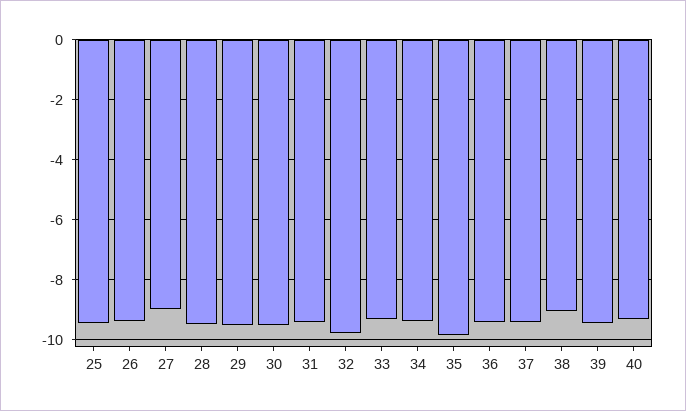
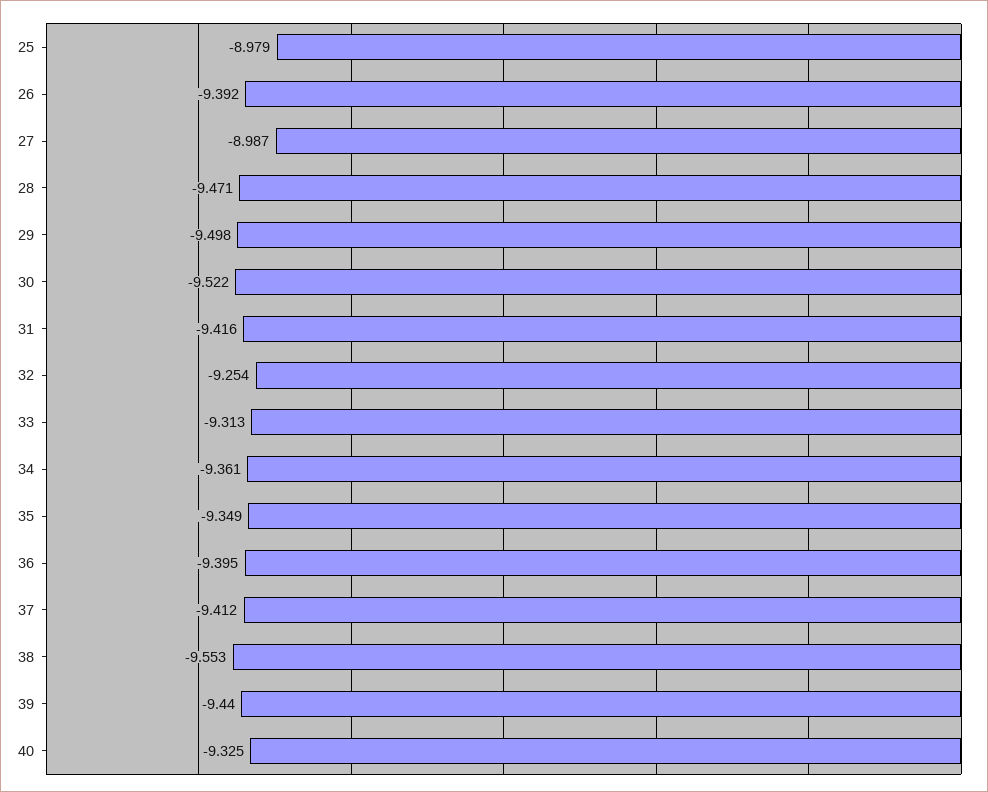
  {
-   "25": -9.4,
+   "25": -8.979,
    "26": -9.392,
    "27": -8.987,
    "28": -9.471,
    "29": -9.498,
    "30": -9.522,
    "31": -9.416,
-   "32": -9.8,
+   "32": -9.254,
    "33": -9.313,
    "34": -9.361,
-   "35": -9.8,
+   "35": -9.349,
    "36": -9.395,
    "37": -9.412,
-   "38": -9,
+   "38": -9.553,
    "39": -9.44,
    "40": -9.325
  }

